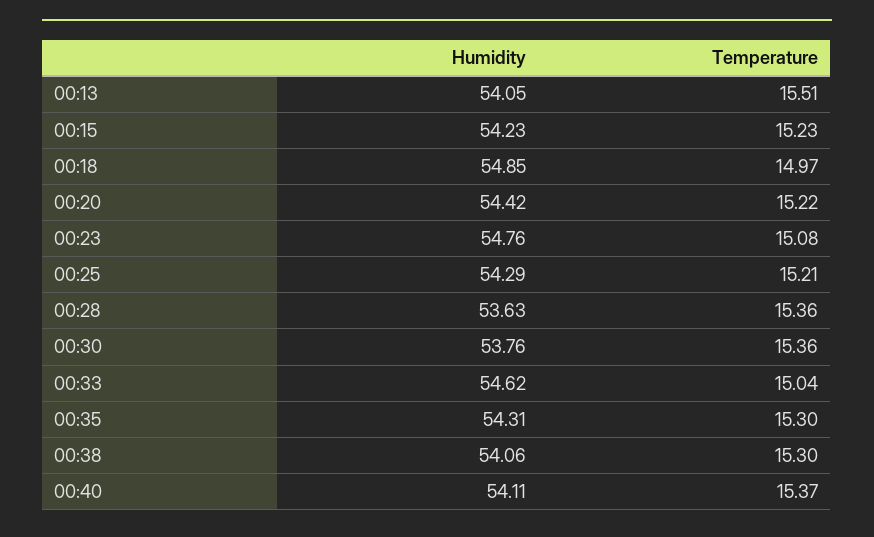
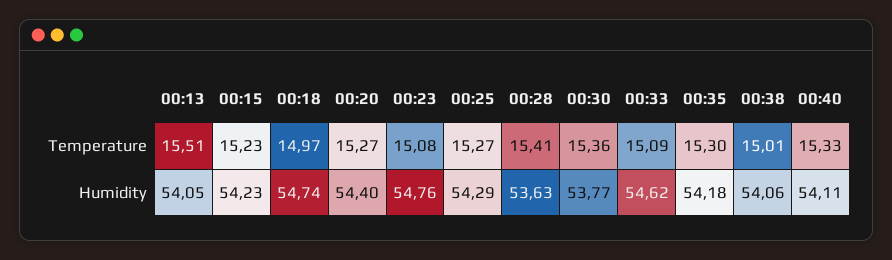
  {
    "Humidity": {
      "00:13": 54.05,
      "00:15": 54.23,
-     "00:18": 54.85,
+     "00:18": 54.74,
-     "00:20": 54.42,
+     "00:20": 54.4,
      "00:23": 54.76,
      "00:25": 54.29,
      "00:28": 53.63,
-     "00:30": 53.76,
+     "00:30": 53.77,
      "00:33": 54.62,
-     "00:35": 54.31,
+     "00:35": 54.18,
      "00:38": 54.06,
      "00:40": 54.11
    },
    "Temperature": {
      "00:13": 15.51,
      "00:15": 15.23,
      "00:18": 14.97,
-     "00:20": 15.22,
+     "00:20": 15.27,
      "00:23": 15.08,
-     "00:25": 15.21,
+     "00:25": 15.27,
-     "00:28": 15.36,
+     "00:28": 15.41,
      "00:30": 15.36,
-     "00:33": 15.04,
+     "00:33": 15.09,
      "00:35": 15.3,
-     "00:38": 15.3,
+     "00:38": 15.01,
-     "00:40": 15.37
+     "00:40": 15.33
    }
  }

